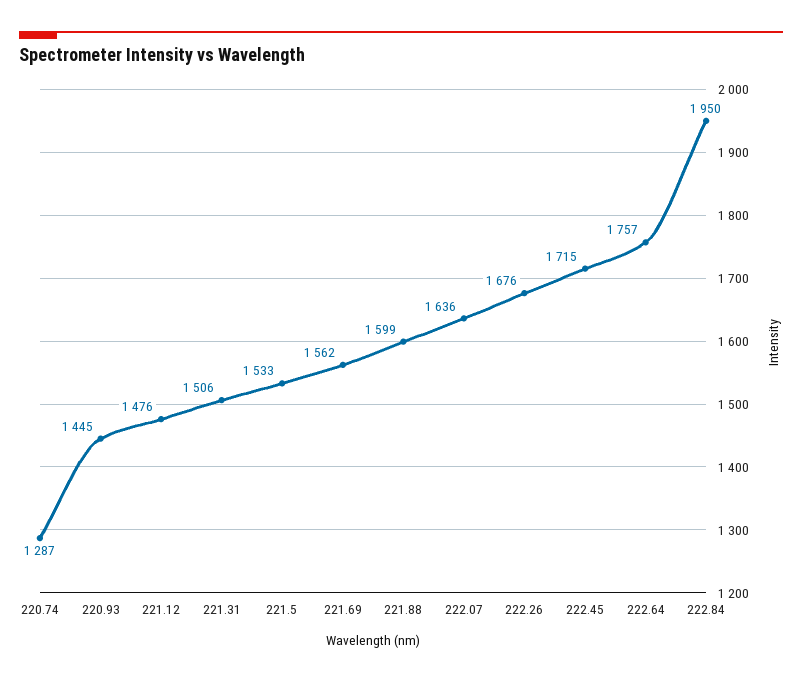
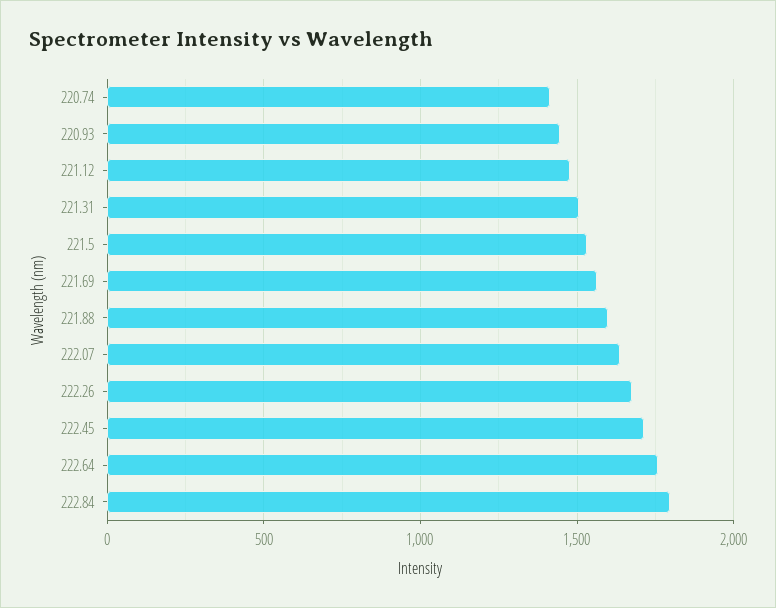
  {
-   "220.74": 1287,
+   "220.74": 1400,
    "220.93": 1445,
    "221.12": 1476,
    "221.31": 1506,
    "221.5": 1533,
    "221.69": 1562,
    "221.88": 1599,
    "222.07": 1636,
    "222.26": 1676,
    "222.45": 1715,
    "222.64": 1757,
-   "222.84": 1950
+   "222.84": 1800
  }

